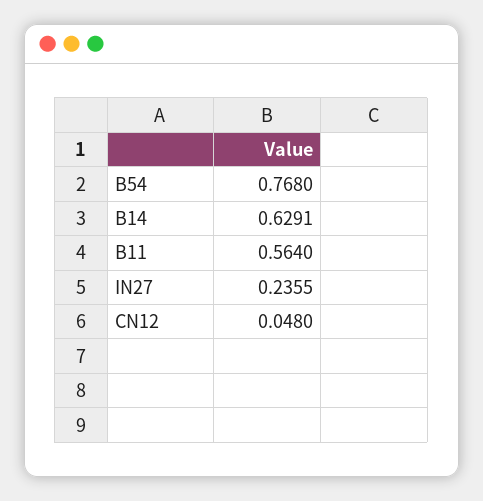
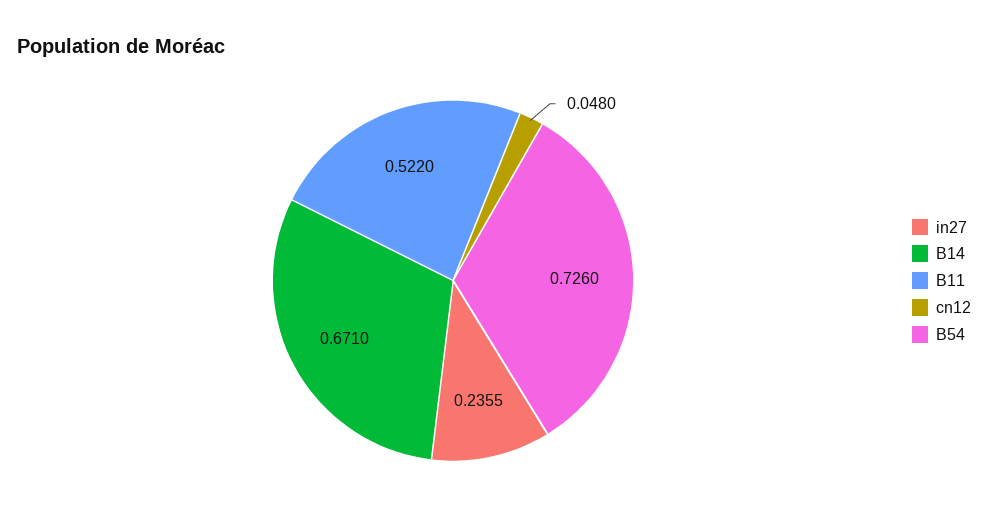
  {
-   "B54": 0.768,
+   "B54": 0.726,
-   "B14": 0.6291,
+   "B14": 0.671,
-   "B11": 0.564,
+   "B11": 0.522,
    "IN27": 0.2355,
    "CN12": 0.048
  }

